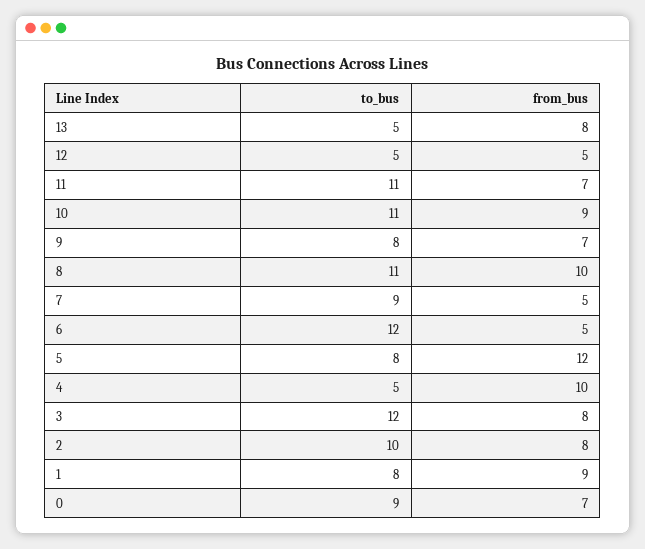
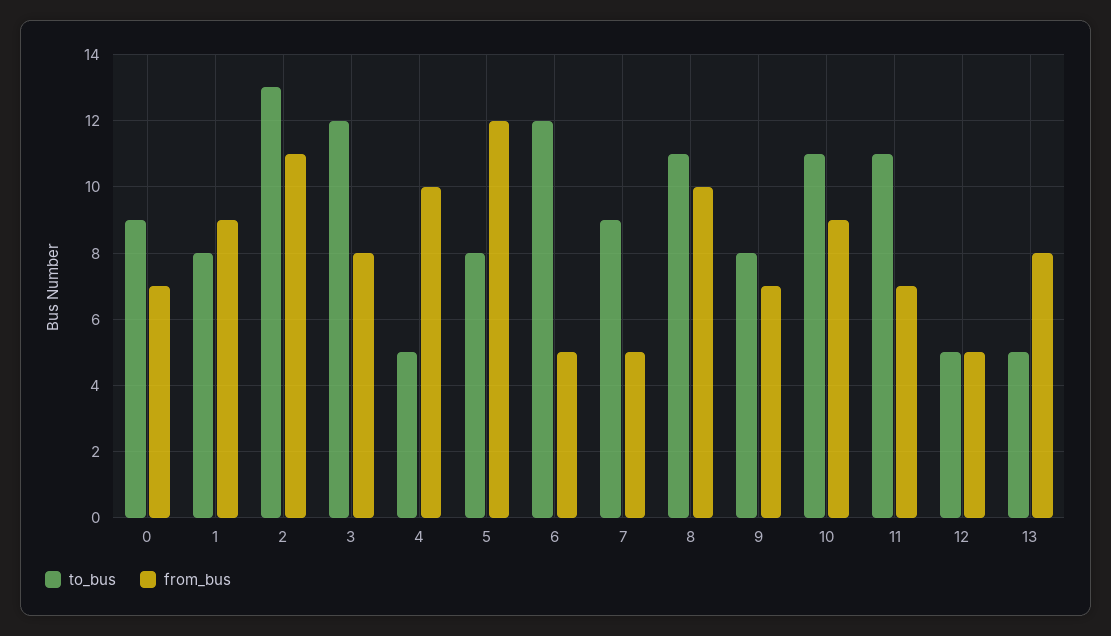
  {
    "to_bus": {
      "13": 5,
      "12": 5,
      "11": 11,
      "10": 11,
      "9": 8,
      "8": 11,
      "7": 9,
      "6": 12,
      "5": 8,
      "4": 5,
      "3": 12,
-     "2": 10,
+     "2": 13,
      "1": 8,
      "0": 9
    },
    "from_bus": {
      "13": 8,
      "12": 5,
      "11": 7,
      "10": 9,
      "9": 7,
      "8": 10,
      "7": 5,
      "6": 5,
      "5": 12,
      "4": 10,
      "3": 8,
-     "2": 8,
+     "2": 11,
      "1": 9,
      "0": 7
    }
  }

